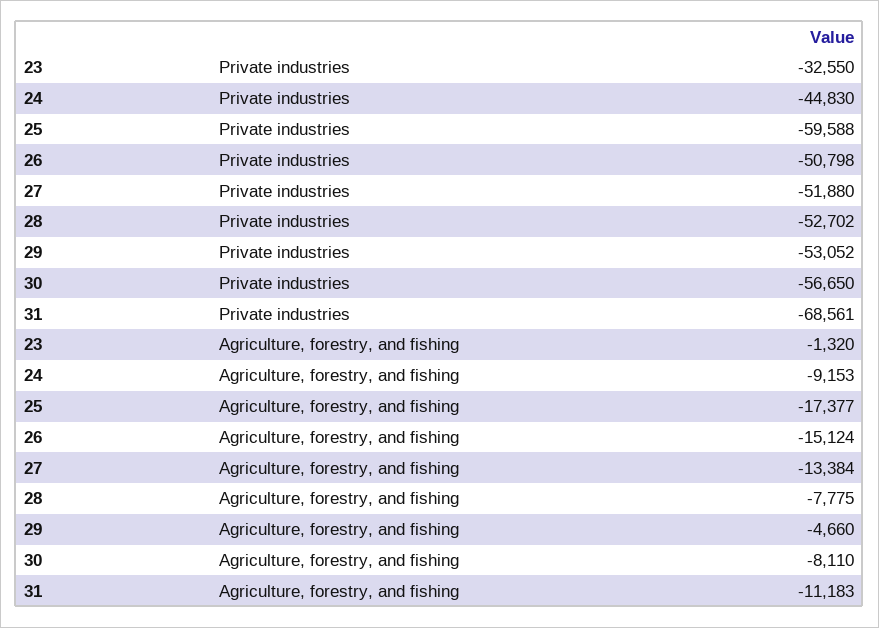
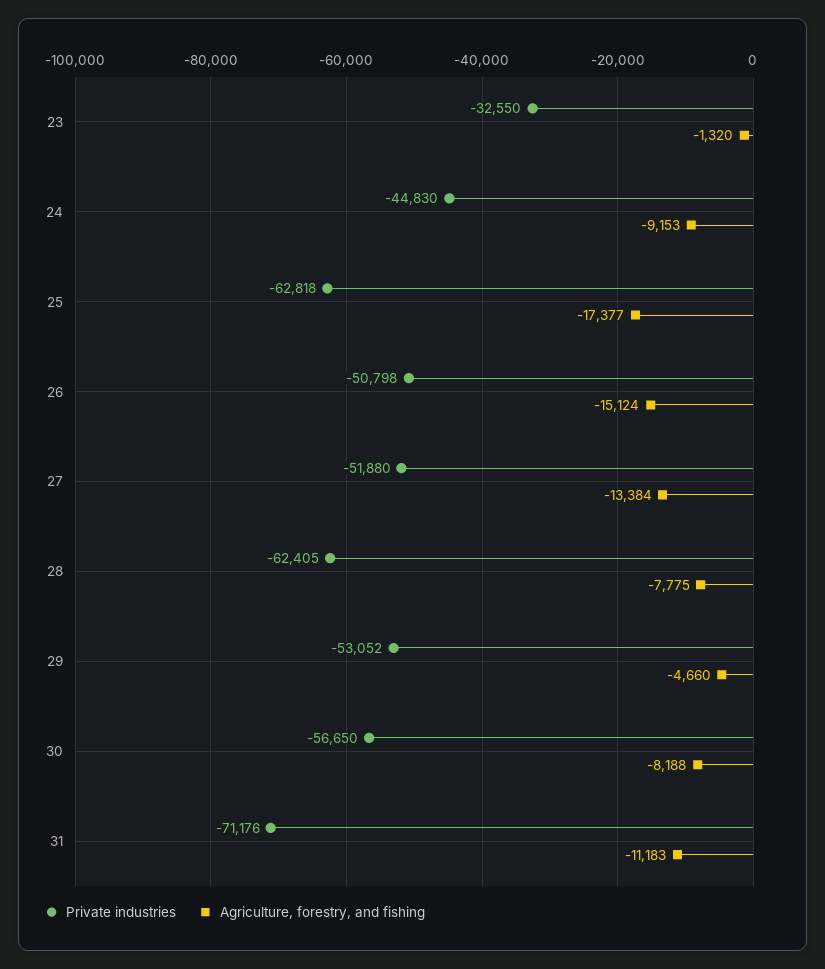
  {
    "Private industries": {
      "23": -32550,
      "24": -44830,
-     "25": -59588,
+     "25": -62818,
      "26": -50798,
      "27": -51880,
-     "28": -52702,
+     "28": -62405,
      "29": -53052,
      "30": -56650,
-     "31": -68561
+     "31": -71176
    },
    "Agriculture, forestry, and fishing": {
      "23": -1320,
      "24": -9153,
      "25": -17377,
      "26": -15124,
      "27": -13384,
      "28": -7775,
      "29": -4660,
-     "30": -8110,
+     "30": -8188,
      "31": -11183
    }
  }

